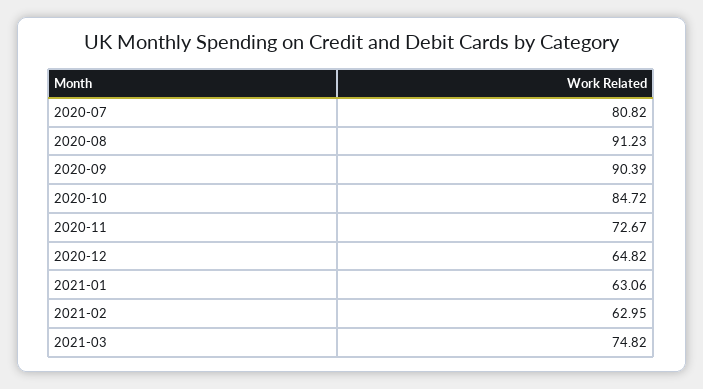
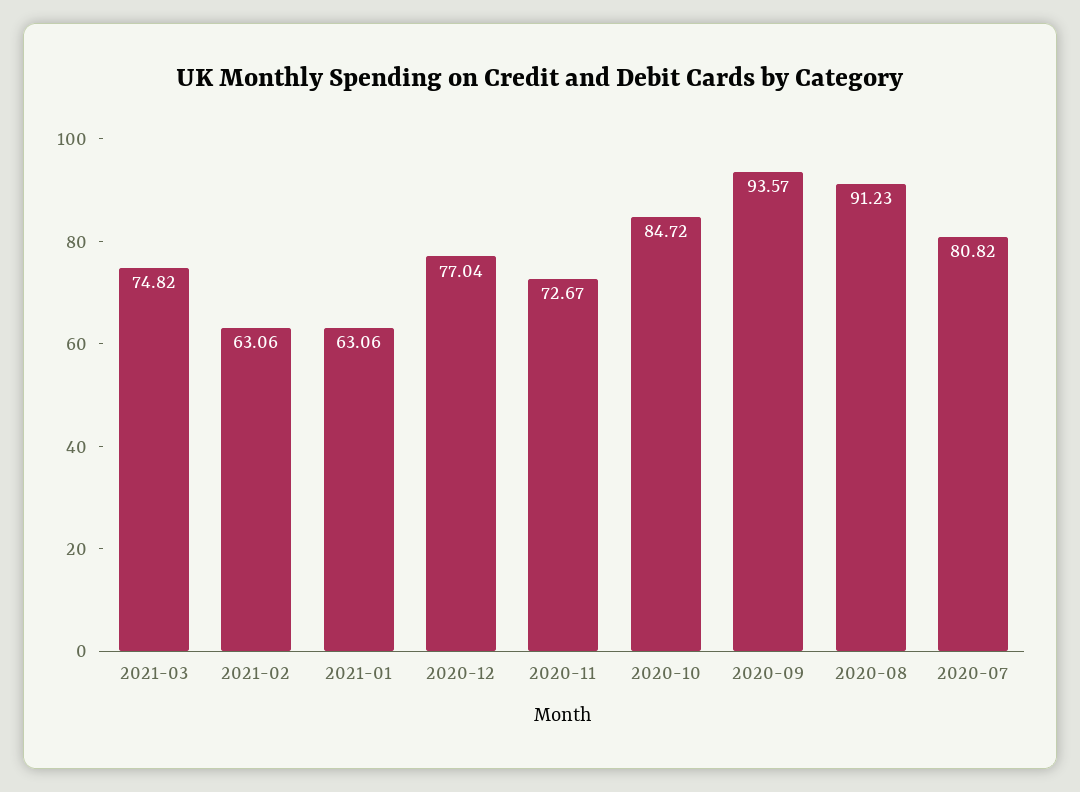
  {
    "2020-07": 80.82,
    "2020-08": 91.23,
-   "2020-09": 90.39,
+   "2020-09": 93.57,
    "2020-10": 84.72,
    "2020-11": 72.67,
-   "2020-12": 64.82,
+   "2020-12": 77.04,
    "2021-01": 63.06,
-   "2021-02": 62.95,
+   "2021-02": 63.06,
    "2021-03": 74.82
  }

